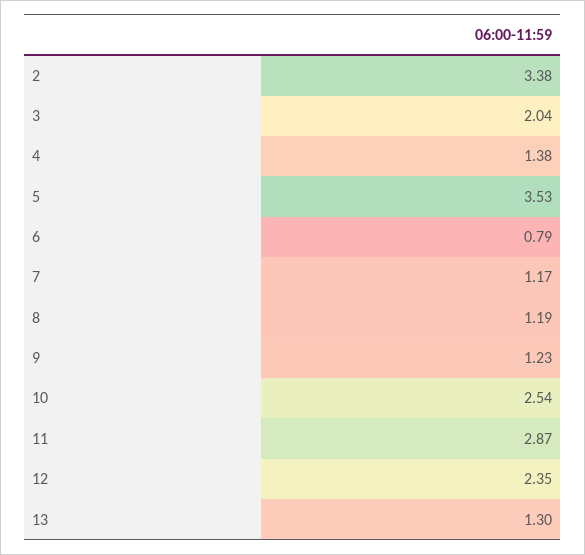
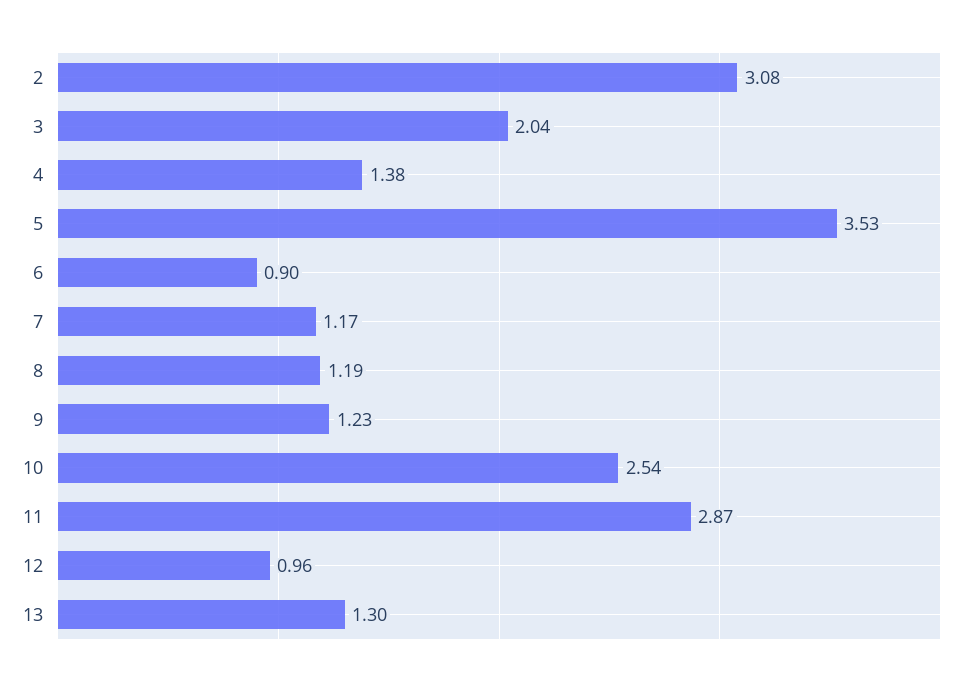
  {
-   "2": 3.38,
+   "2": 3.08,
    "3": 2.04,
    "4": 1.38,
    "5": 3.53,
-   "6": 0.79,
+   "6": 0.9,
    "7": 1.17,
    "8": 1.19,
    "9": 1.23,
    "10": 2.54,
    "11": 2.87,
-   "12": 2.35,
+   "12": 0.96,
    "13": 1.3
  }

